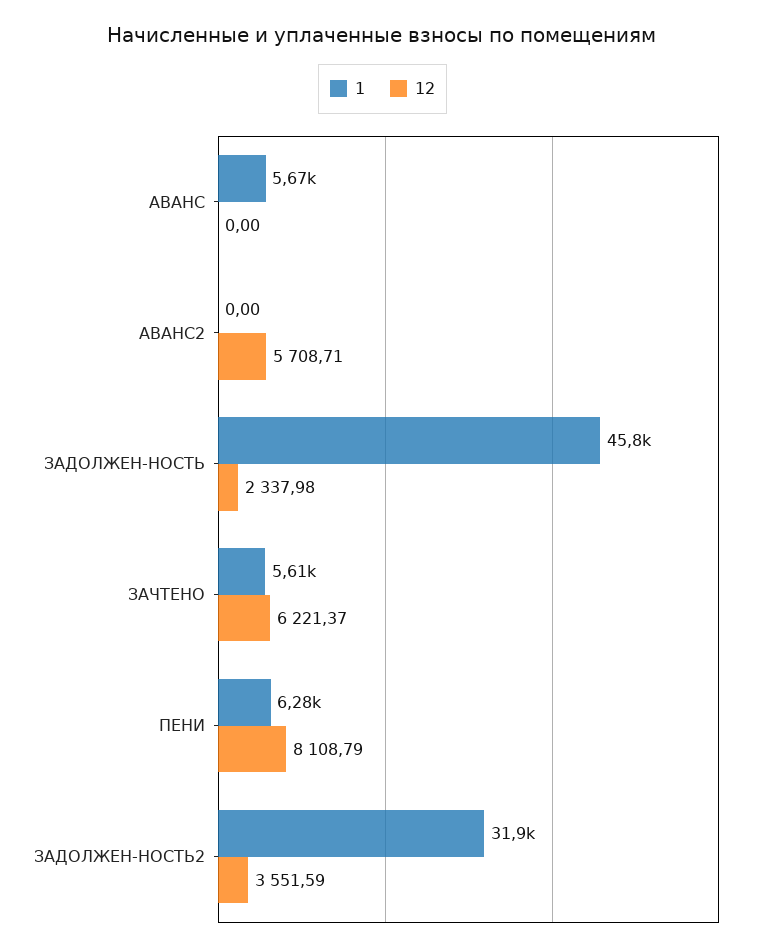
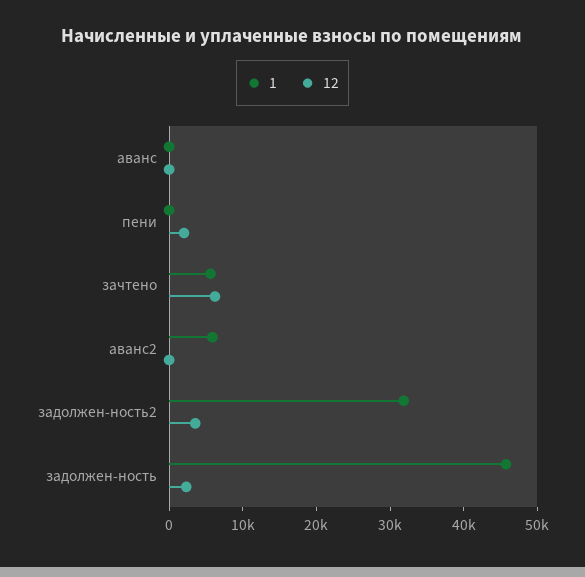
  {
    "1": {
-     "АВАНС": 5670,
+     "АВАНС": 0,
-     "АВАНС2": 0,
+     "АВАНС2": 6000,
      "ЗАДОЛЖЕН-НОСТЬ": 45800,
      "ЗАЧТЕНО": 5610,
-     "ПЕНИ": 6280,
+     "ПЕНИ": 0,
      "ЗАДОЛЖЕН-НОСТЬ2": 31900
    },
    "12": {
      "АВАНС": 0,
-     "АВАНС2": 5708.71,
+     "АВАНС2": 0,
      "ЗАДОЛЖЕН-НОСТЬ": 2337.98,
      "ЗАЧТЕНО": 6221.37,
-     "ПЕНИ": 8108.79,
+     "ПЕНИ": 2000,
      "ЗАДОЛЖЕН-НОСТЬ2": 3551.59
    }
  }

